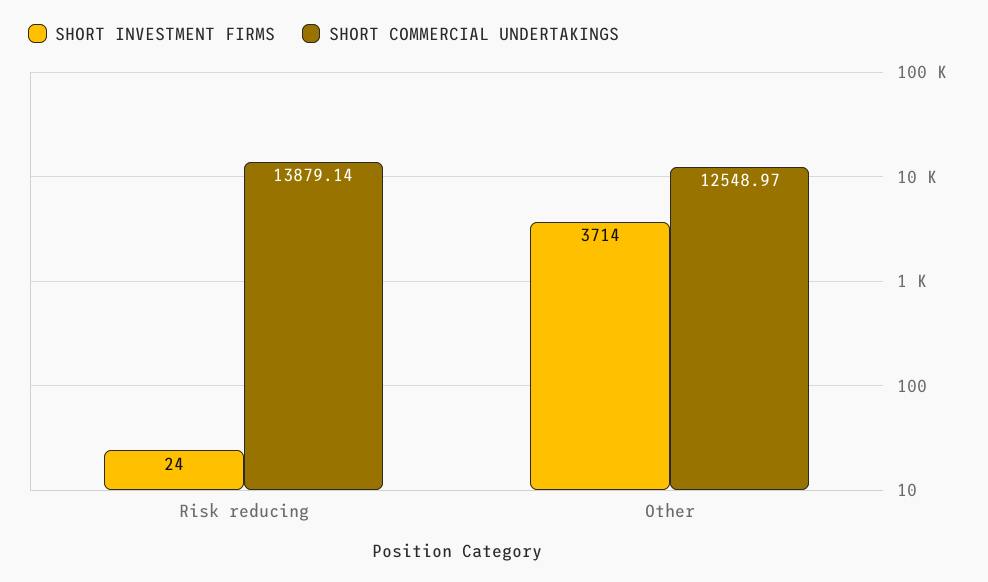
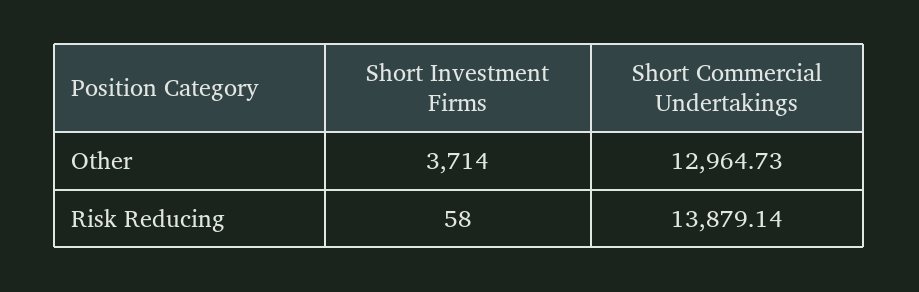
  {
    "SHORT INVESTMENT FIRMS": {
-     "Risk reducing": 24,
+     "Risk reducing": 58,
      "Other": 3714
    },
    "SHORT COMMERCIAL UNDERTAKINGS": {
      "Risk reducing": 13879.14,
-     "Other": 12548.97
+     "Other": 12964.73
    }
  }

